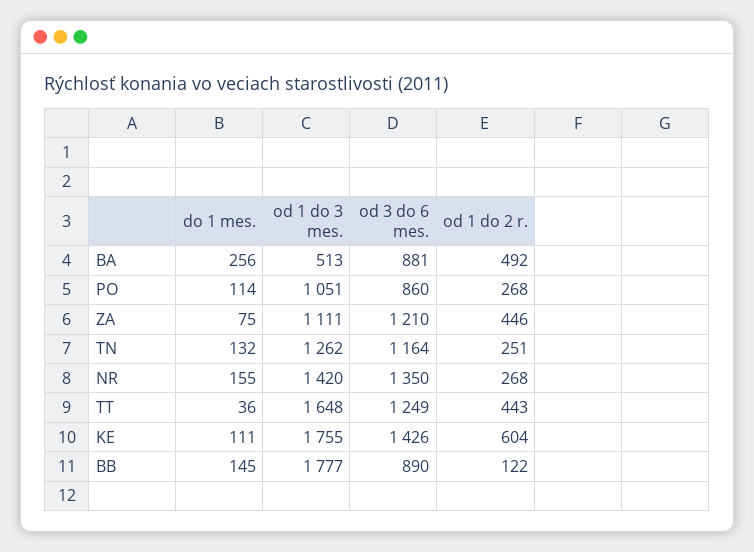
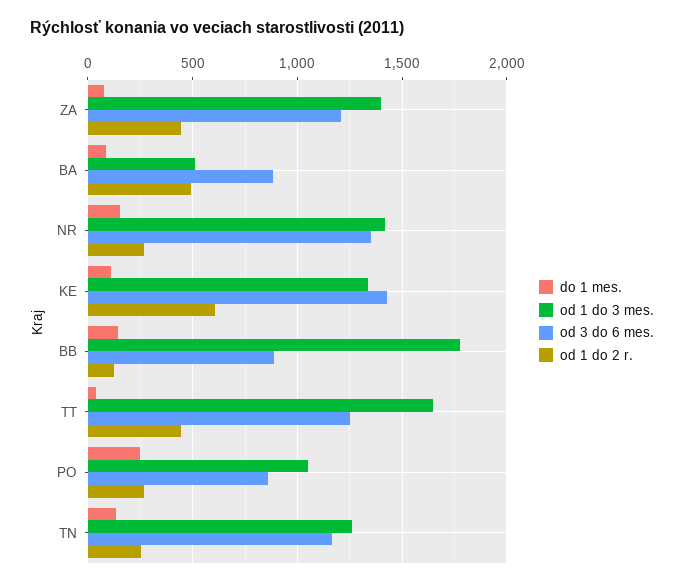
  {
    "do 1 mes.": {
-     "BA": 256,
+     "BA": 100,
-     "PO": 114,
+     "PO": 250,
      "ZA": 75,
      "TN": 132,
      "NR": 155,
      "TT": 36,
      "KE": 111,
      "BB": 145
    },
    "od 1 do 3 mes.": {
      "BA": 513,
      "PO": 1051,
-     "ZA": 1111,
+     "ZA": 1400,
      "TN": 1262,
      "NR": 1420,
      "TT": 1648,
-     "KE": 1755,
+     "KE": 1350,
      "BB": 1777
    },
    "od 3 do 6 mes.": {
      "BA": 881,
      "PO": 860,
      "ZA": 1210,
      "TN": 1164,
      "NR": 1350,
      "TT": 1249,
      "KE": 1426,
      "BB": 890
    },
    "od 1 do 2 r.": {
      "BA": 492,
      "PO": 268,
      "ZA": 446,
      "TN": 251,
      "NR": 268,
      "TT": 443,
      "KE": 604,
      "BB": 122
    }
  }

